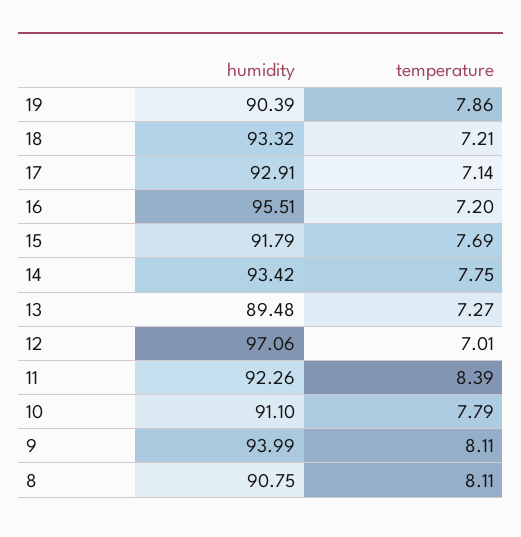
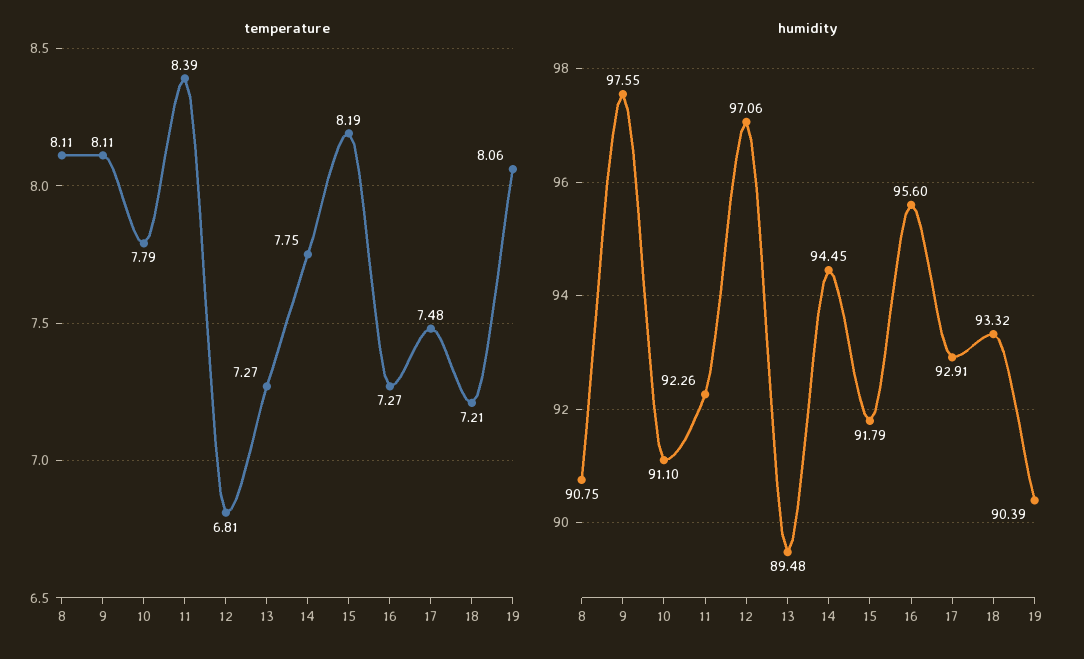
  {
    "humidity": {
      "19": 90.39,
      "18": 93.32,
      "17": 92.91,
-     "16": 95.51,
+     "16": 95.6,
      "15": 91.79,
-     "14": 93.42,
+     "14": 94.45,
      "13": 89.48,
      "12": 97.06,
      "11": 92.26,
      "10": 91.1,
-     "9": 93.99,
+     "9": 97.55,
      "8": 90.75
    },
    "temperature": {
-     "19": 7.86,
+     "19": 8.06,
      "18": 7.21,
-     "17": 7.14,
+     "17": 7.48,
-     "16": 7.2,
+     "16": 7.27,
-     "15": 7.69,
+     "15": 8.19,
      "14": 7.75,
      "13": 7.27,
-     "12": 7.01,
+     "12": 6.81,
      "11": 8.39,
      "10": 7.79,
      "9": 8.11,
      "8": 8.11
    }
  }

